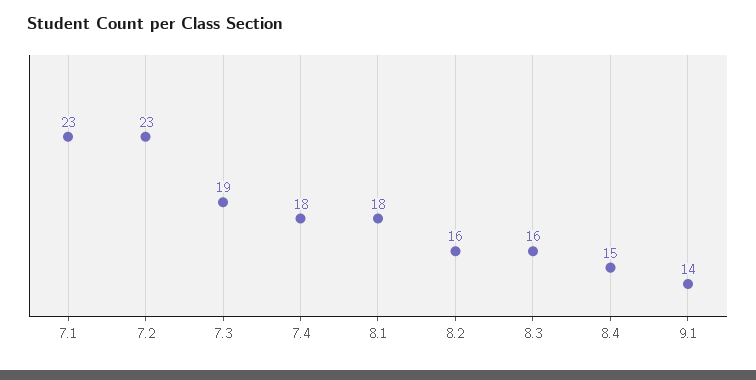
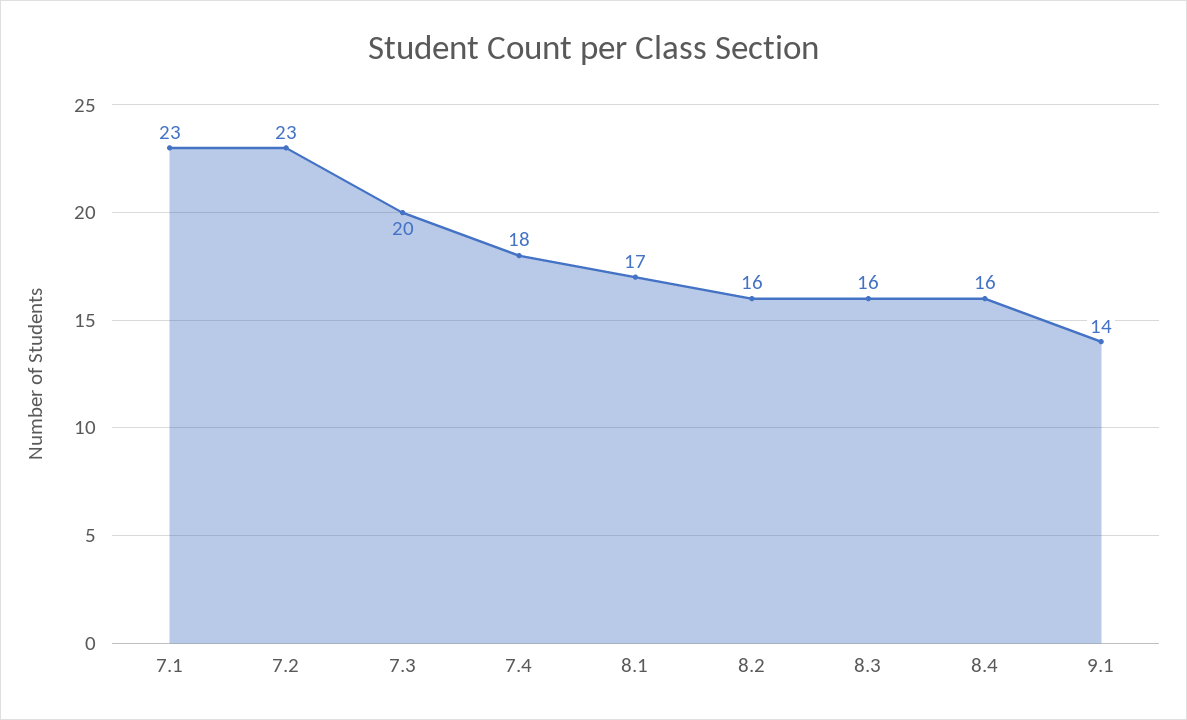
  {
    "7.1": 23,
    "7.2": 23,
-   "7.3": 19,
+   "7.3": 20,
    "7.4": 18,
-   "8.1": 18,
+   "8.1": 17,
    "8.2": 16,
    "8.3": 16,
-   "8.4": 15,
+   "8.4": 16,
    "9.1": 14
  }

